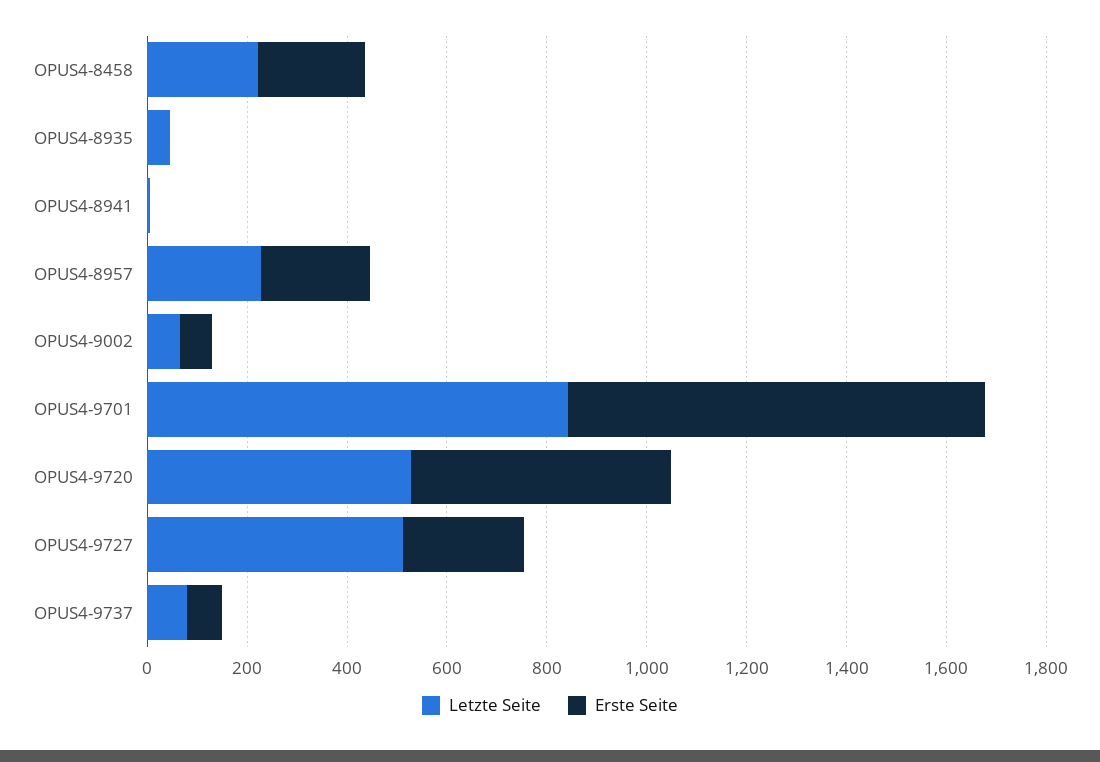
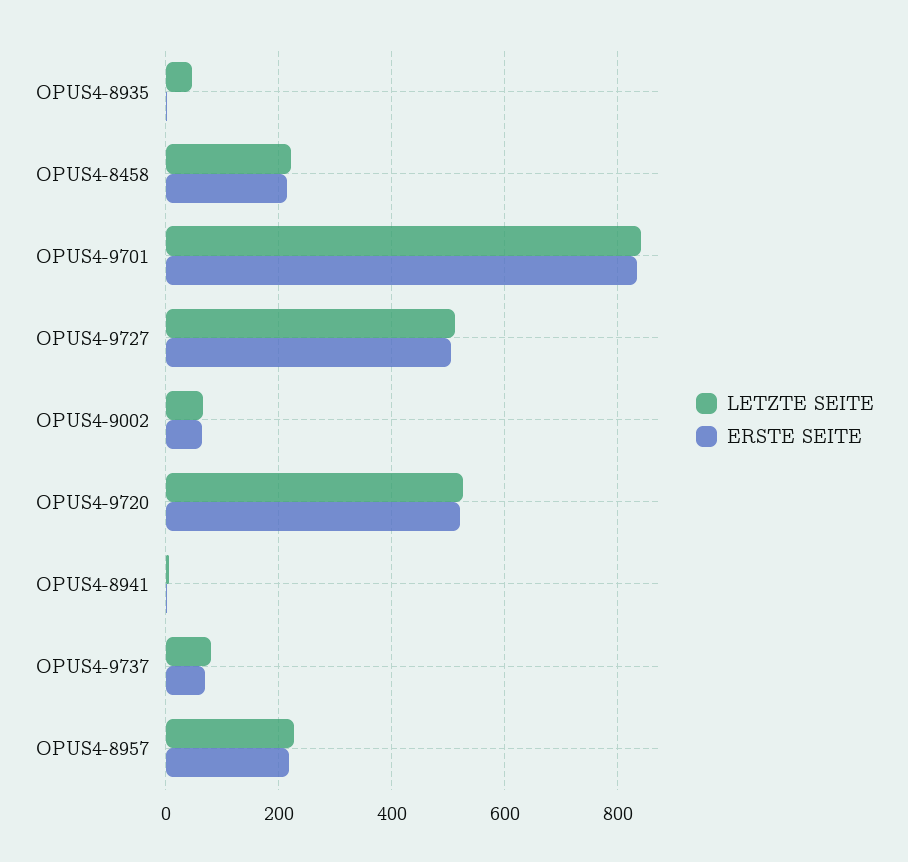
  {
    "Letzte Seite": {
      "OPUS4-8458": 220,
      "OPUS4-8935": 40,
      "OPUS4-8941": 0,
      "OPUS4-8957": 220,
      "OPUS4-9002": 60,
      "OPUS4-9701": 840,
      "OPUS4-9720": 520,
      "OPUS4-9727": 520,
      "OPUS4-9737": 80
    },
    "Erste Seite": {
      "OPUS4-8458": 220,
      "OPUS4-8935": 0,
      "OPUS4-8941": 0,
      "OPUS4-8957": 220,
      "OPUS4-9002": 60,
      "OPUS4-9701": 840,
      "OPUS4-9720": 520,
-     "OPUS4-9727": 250,
+     "OPUS4-9727": 500,
      "OPUS4-9737": 80
    }
  }

